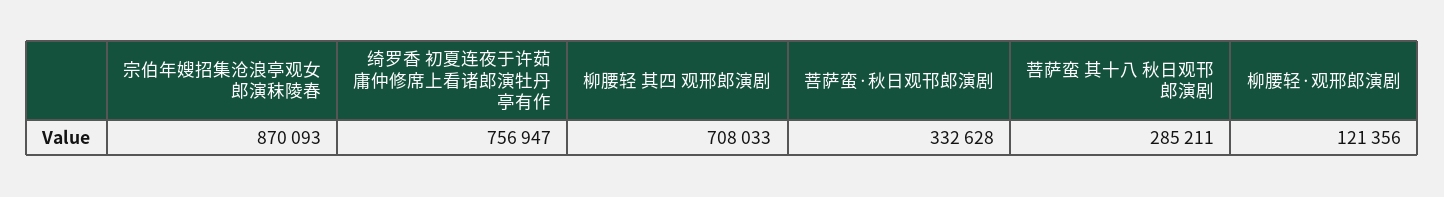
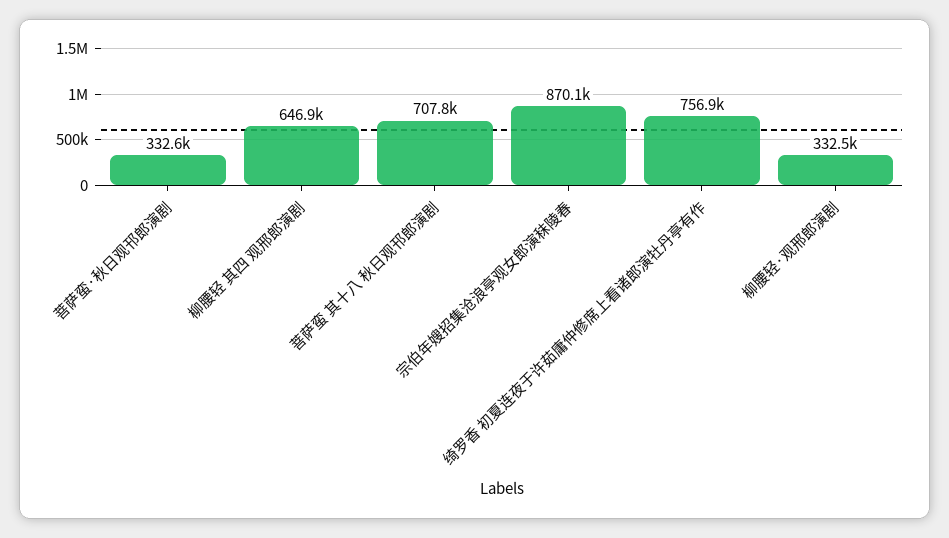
  {
    "宗伯年嫂招集沧浪亭观女郎演秣陵春": 870093,
    "绮罗香 初夏连夜于许茹庸仲修席上看诸郎演牡丹亭有作": 756947,
-   "柳腰轻 其四 观邢郎演剧": 708033,
+   "柳腰轻 其四 观邢郎演剧": 646900,
    "菩萨蛮·秋日观邗郎演剧": 332628,
-   "菩萨蛮 其十八 秋日观邗郎演剧": 285211,
+   "菩萨蛮 其十八 秋日观邗郎演剧": 707800,
-   "柳腰轻·观邢郎演剧": 121356
+   "柳腰轻·观邢郎演剧": 332500
  }

